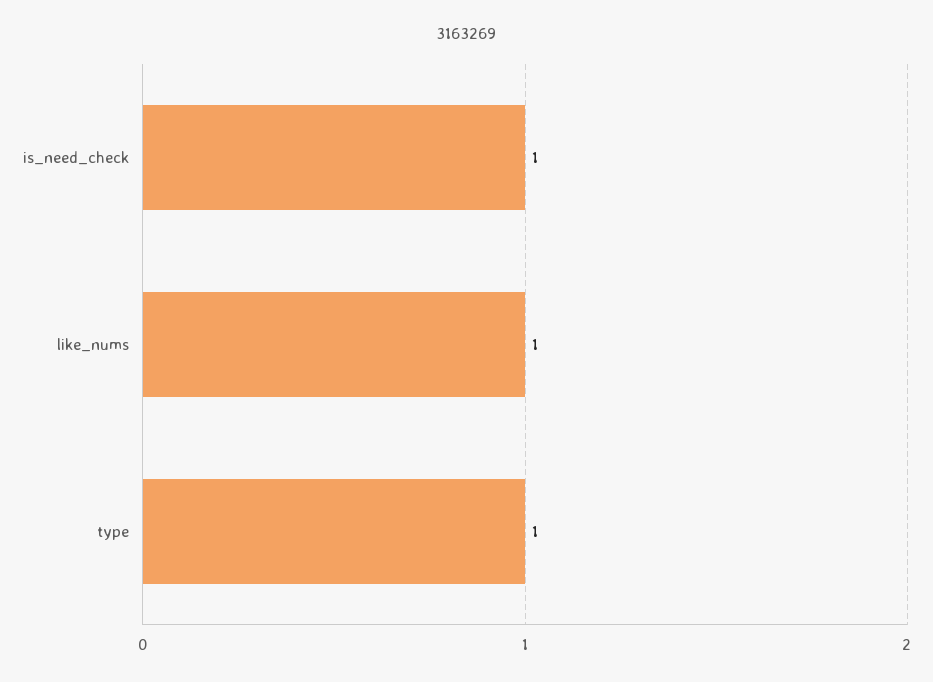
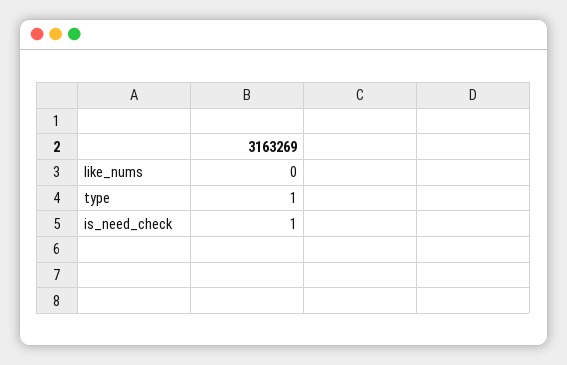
  {
    "is_need_check": 1,
-   "like_nums": 1,
+   "like_nums": 0,
    "type": 1
  }

